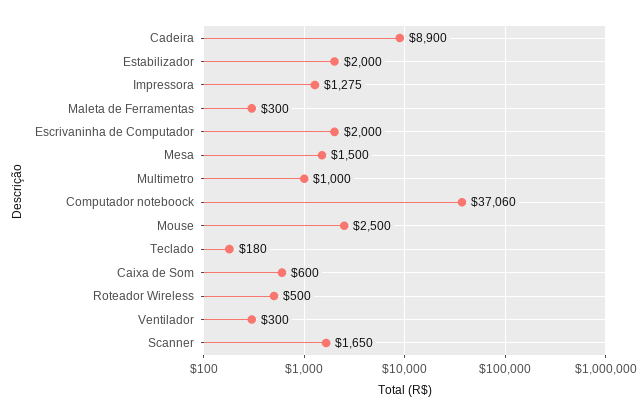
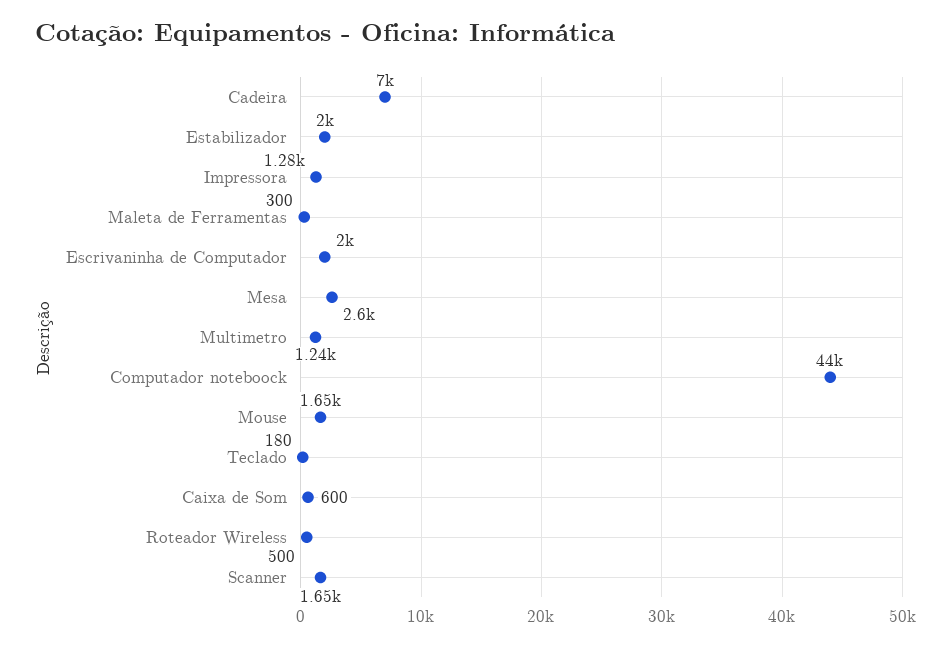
  {
-   "Cadeira": 8900,
+   "Cadeira": 7000,
    "Estabilizador": 2000,
    "Impressora": 1275,
    "Maleta de Ferramentas": 300,
    "Escrivaninha de Computador": 2000,
-   "Mesa": 1500,
+   "Mesa": 2600,
-   "Multimetro": 1000,
+   "Multimetro": 1240,
-   "Computador noteboock": 37060,
+   "Computador noteboock": 44000,
-   "Mouse": 2500,
+   "Mouse": 1650,
    "Teclado": 180,
    "Caixa de Som": 600,
    "Roteador Wireless": 500,
-   "Ventilador": 300,
    "Scanner": 1650
  }

